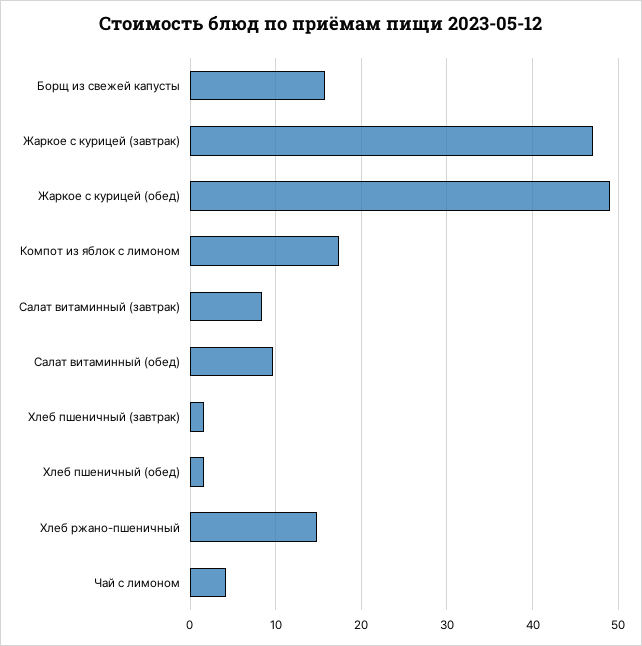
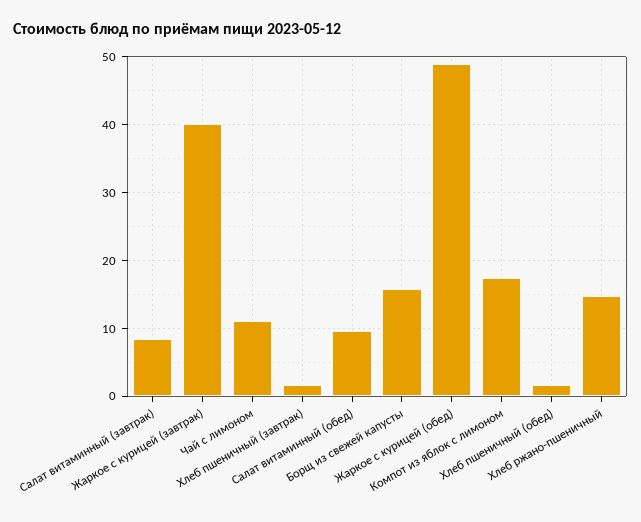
  {
    "Борщ из свежей капусты": 16,
-   "Жаркое с курицей (завтрак)": 47,
+   "Жаркое с курицей (завтрак)": 40,
    "Жаркое с курицей (обед)": 49,
    "Компот из яблок с лимоном": 17,
    "Салат витаминный (завтрак)": 8,
    "Салат витаминный (обед)": 10,
    "Хлеб пшеничный (завтрак)": 2,
    "Хлеб пшеничный (обед)": 2,
    "Хлеб ржано-пшеничный": 15,
-   "Чай с лимоном": 4
+   "Чай с лимоном": 11
  }

